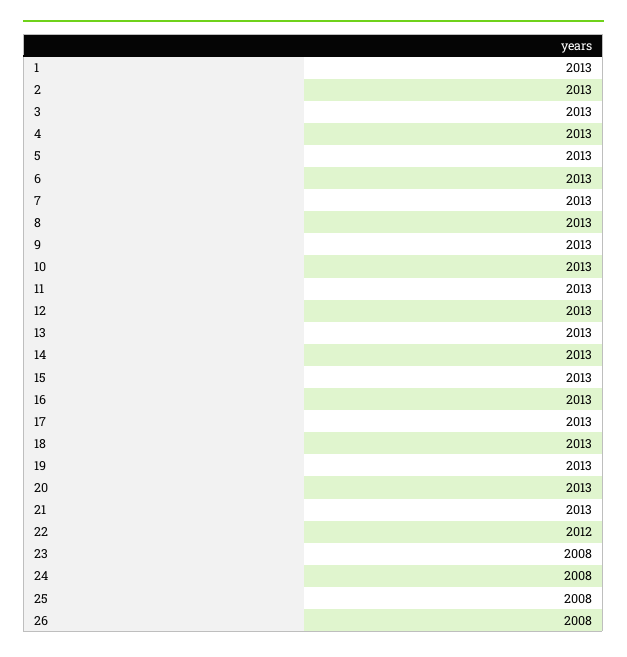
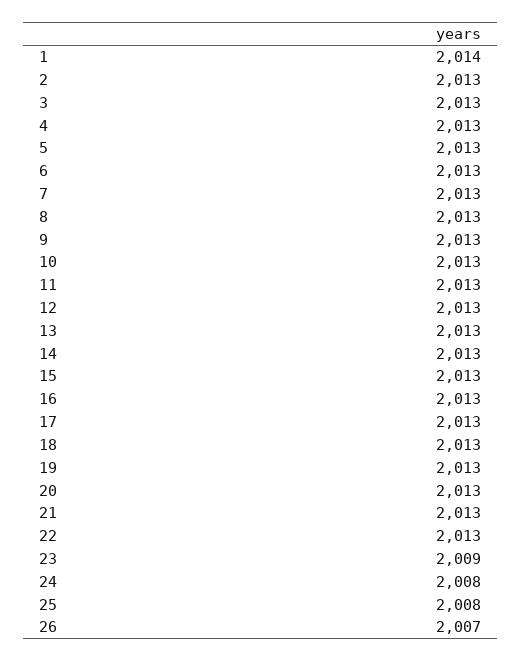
  {
-   "1": 2013,
+   "1": 2014,
    "2": 2013,
    "3": 2013,
    "4": 2013,
    "5": 2013,
    "6": 2013,
    "7": 2013,
    "8": 2013,
    "9": 2013,
    "10": 2013,
    "11": 2013,
    "12": 2013,
    "13": 2013,
    "14": 2013,
    "15": 2013,
    "16": 2013,
    "17": 2013,
    "18": 2013,
    "19": 2013,
    "20": 2013,
    "21": 2013,
-   "22": 2012,
+   "22": 2013,
-   "23": 2008,
+   "23": 2009,
    "24": 2008,
    "25": 2008,
-   "26": 2008
+   "26": 2007
  }

